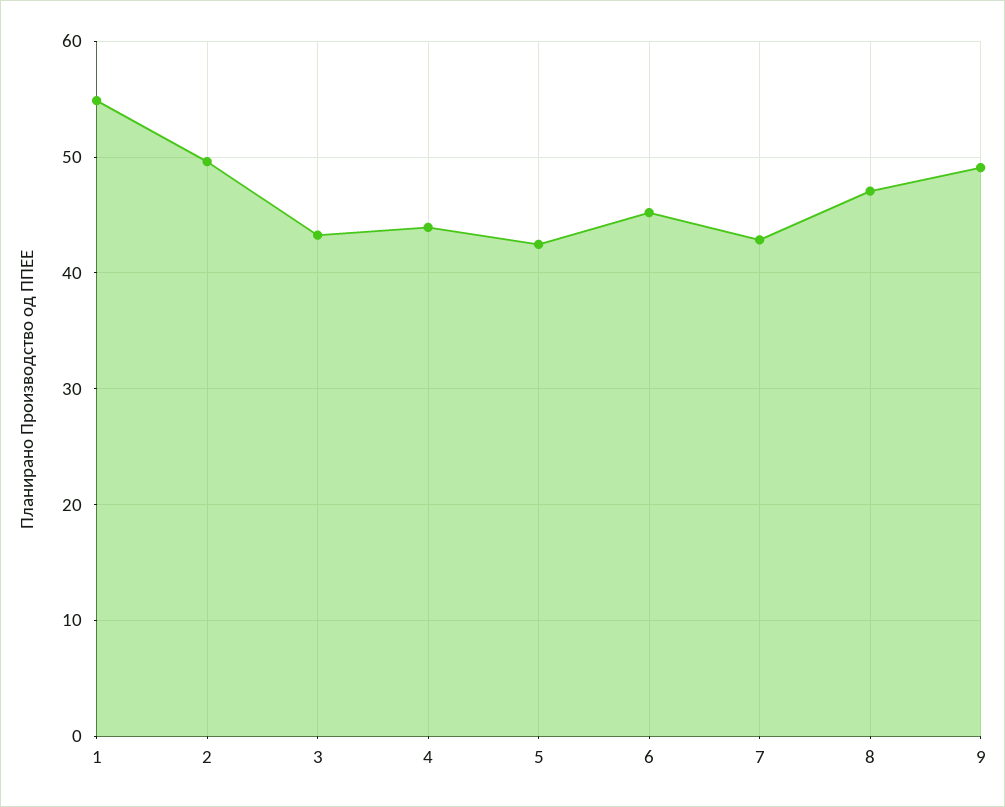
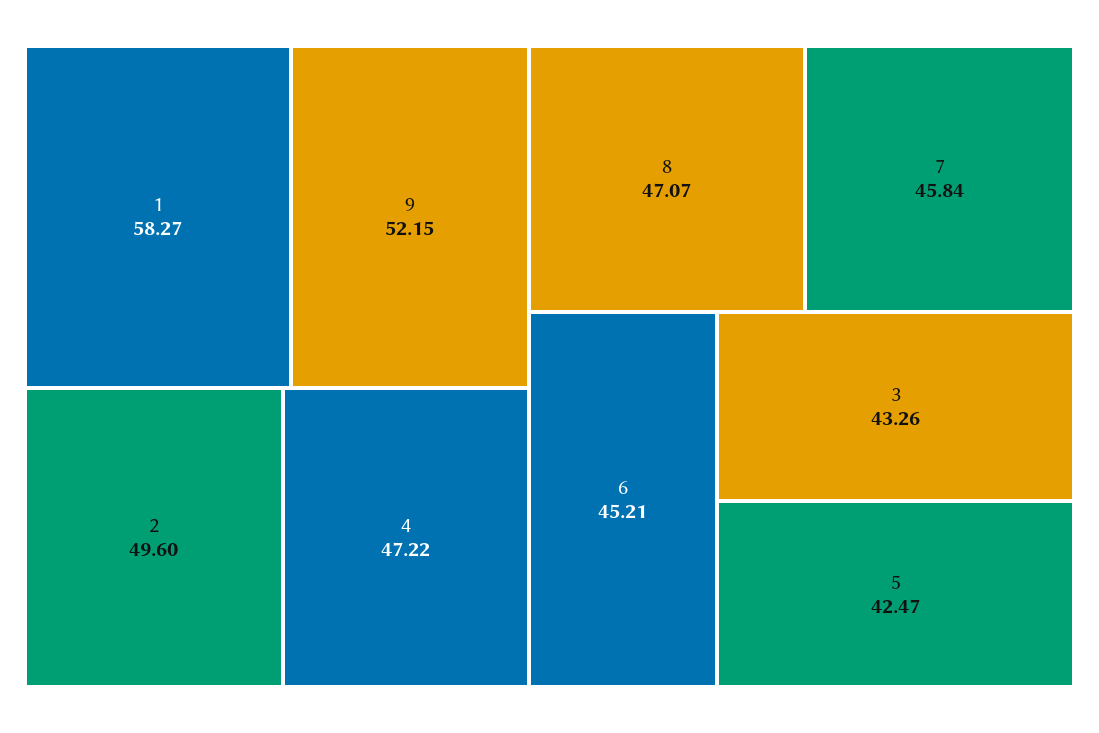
  {
-   "1": 55,
+   "1": 58.27,
    "2": 49.6,
    "3": 43.26,
-   "4": 44,
+   "4": 47.22,
    "5": 42.47,
    "6": 45.21,
-   "7": 43,
+   "7": 45.84,
    "8": 47.07,
-   "9": 49
+   "9": 52.15
  }

